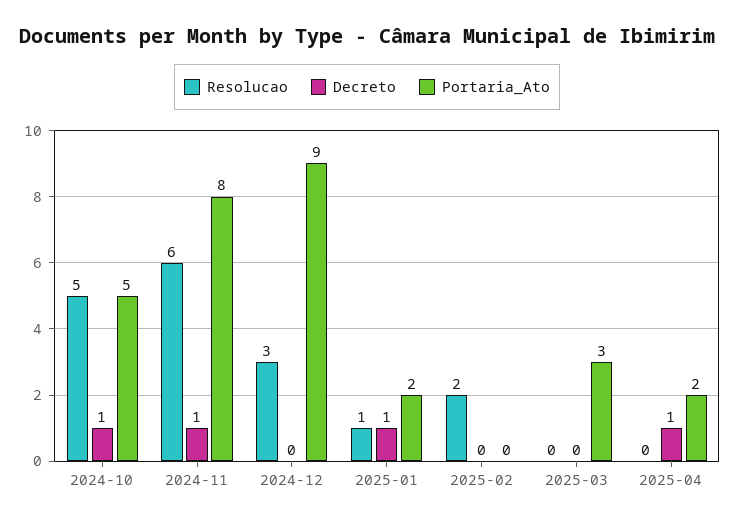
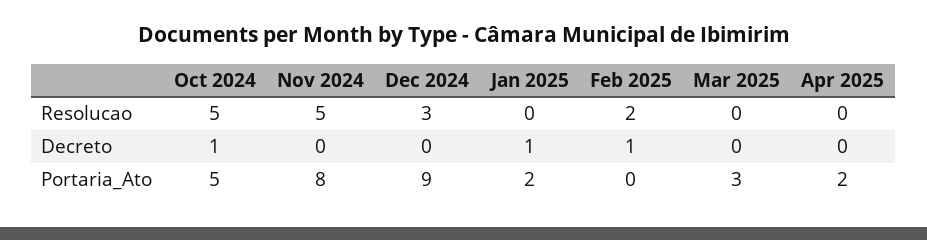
  {
    "Resolucao": {
      "2024-10": 5,
-     "2024-11": 6,
+     "2024-11": 5,
      "2024-12": 3,
-     "2025-01": 1,
+     "2025-01": 0,
      "2025-02": 2,
      "2025-03": 0,
      "2025-04": 0
    },
    "Decreto": {
      "2024-10": 1,
-     "2024-11": 1,
+     "2024-11": 0,
      "2024-12": 0,
      "2025-01": 1,
-     "2025-02": 0,
+     "2025-02": 1,
      "2025-03": 0,
-     "2025-04": 1
+     "2025-04": 0
    },
    "Portaria_Ato": {
      "2024-10": 5,
      "2024-11": 8,
      "2024-12": 9,
      "2025-01": 2,
      "2025-02": 0,
      "2025-03": 3,
      "2025-04": 2
    }
  }

